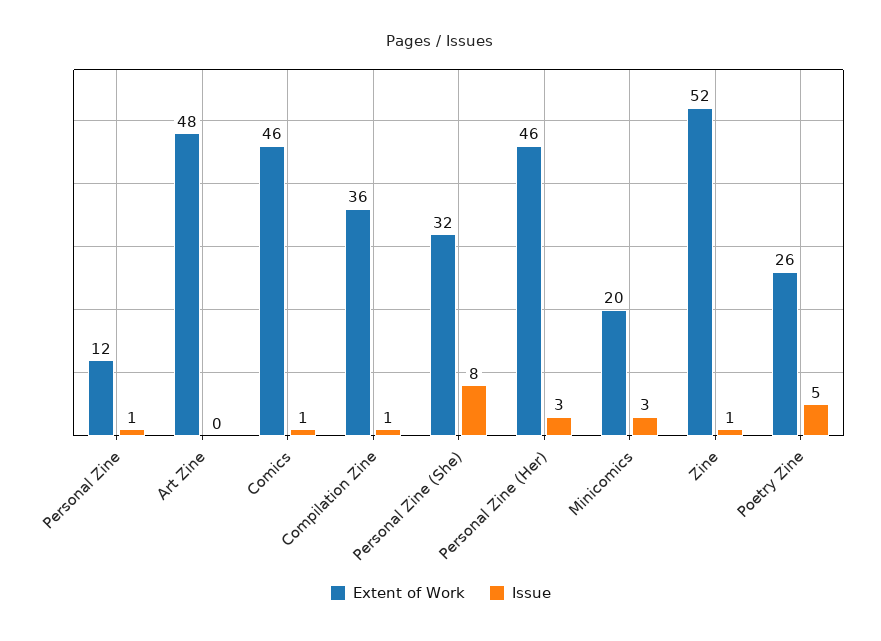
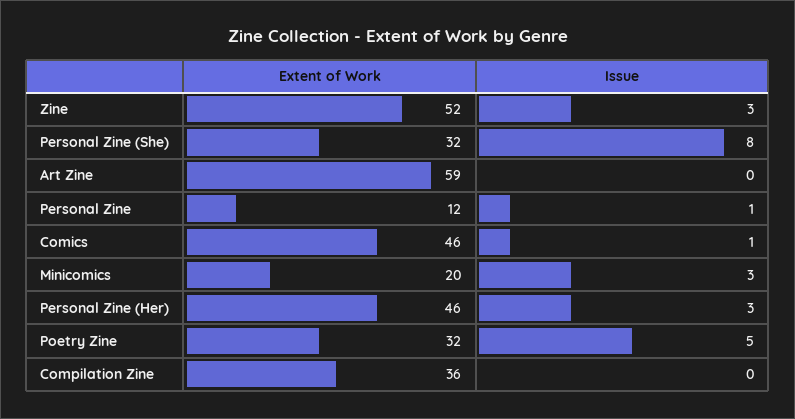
  {
    "Extent of Work": {
      "Personal Zine": 12,
-     "Art Zine": 48,
+     "Art Zine": 59,
      "Comics": 46,
      "Compilation Zine": 36,
      "Personal Zine (She)": 32,
      "Personal Zine (Her)": 46,
      "Minicomics": 20,
      "Zine": 52,
-     "Poetry Zine": 26
+     "Poetry Zine": 32
    },
    "Issue": {
      "Personal Zine": 1,
      "Art Zine": 0,
      "Comics": 1,
-     "Compilation Zine": 1,
+     "Compilation Zine": 0,
      "Personal Zine (She)": 8,
      "Personal Zine (Her)": 3,
      "Minicomics": 3,
-     "Zine": 1,
+     "Zine": 3,
      "Poetry Zine": 5
    }
  }

